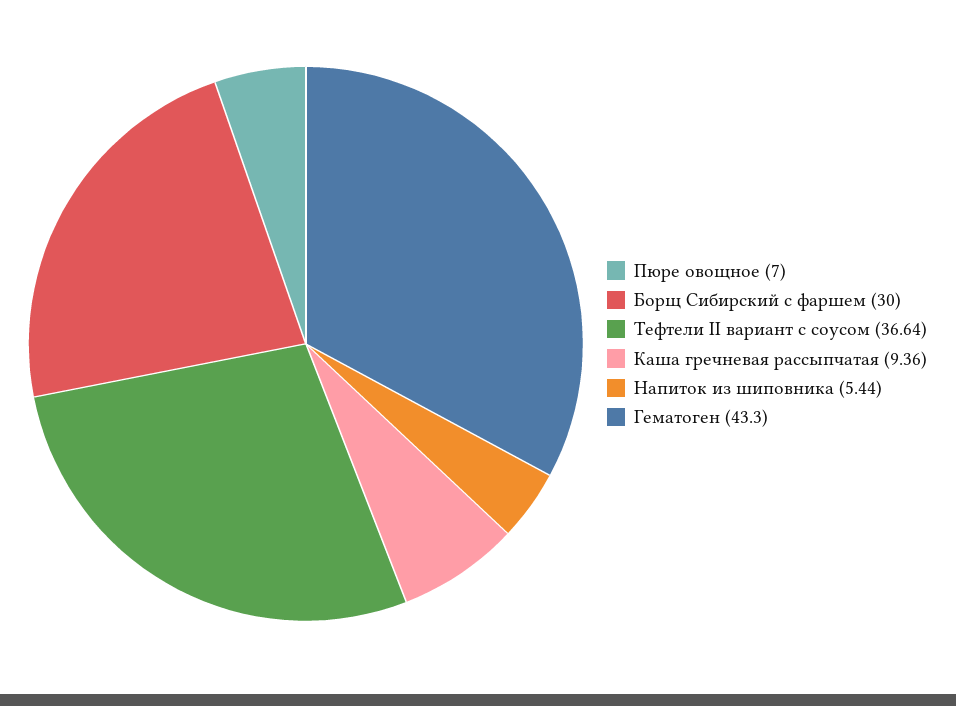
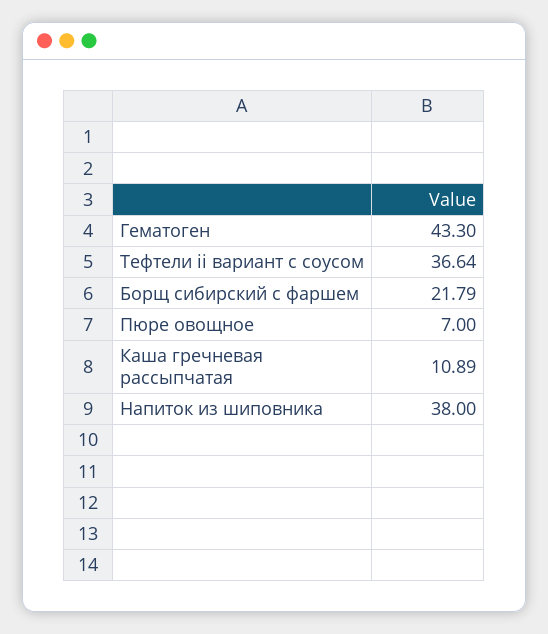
  {
    "Пюре овощное": 7,
-   "Борщ Сибирский с фаршем": 30,
+   "Борщ Сибирский с фаршем": 21.79,
    "Тефтели II вариант с соусом": 36.64,
-   "Каша гречневая рассыпчатая": 9.36,
+   "Каша гречневая рассыпчатая": 10.89,
-   "Напиток из шиповника": 5.44,
+   "Напиток из шиповника": 38,
    "Гематоген": 43.3
  }

